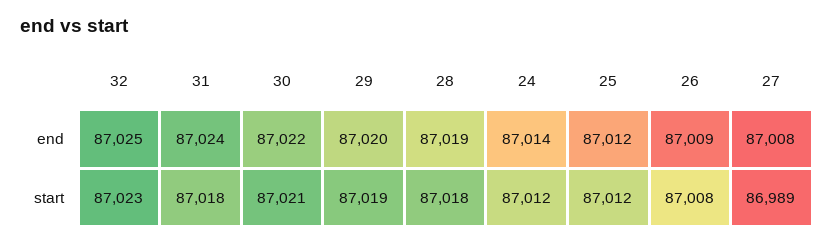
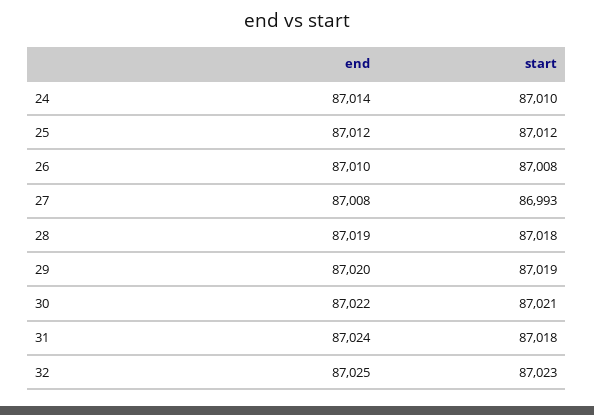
  {
    "32": {
      "end": 87025,
      "start": 87023
    },
    "31": {
      "end": 87024,
      "start": 87018
    },
    "30": {
      "end": 87022,
      "start": 87021
    },
    "29": {
      "end": 87020,
      "start": 87019
    },
    "28": {
      "end": 87019,
      "start": 87018
    },
    "24": {
      "end": 87014,
-     "start": 87012
+     "start": 87010
    },
    "25": {
      "end": 87012,
      "start": 87012
    },
    "26": {
-     "end": 87009,
+     "end": 87010,
      "start": 87008
    },
    "27": {
      "end": 87008,
-     "start": 86989
+     "start": 86993
    }
  }

